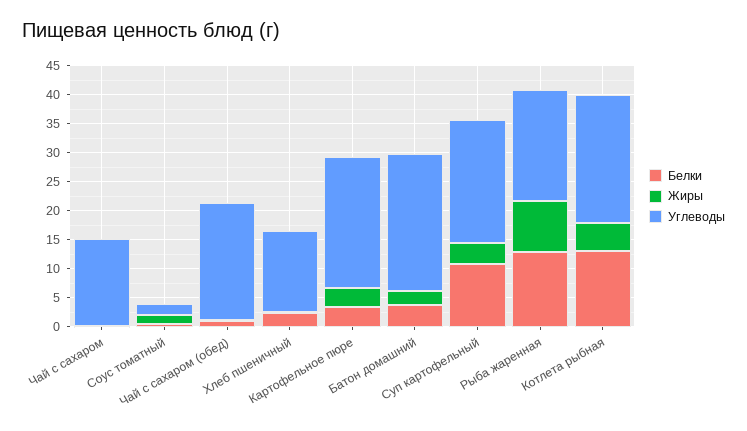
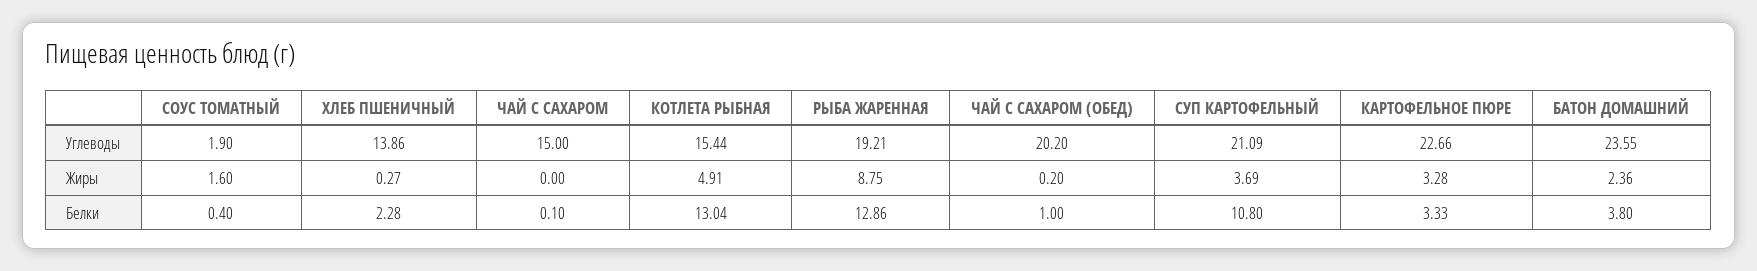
  {
    "Белки": {
      "Чай с сахаром": 0.1,
      "Соус томатный": 0.4,
      "Чай с сахаром (обед)": 1,
      "Хлеб пшеничный": 2.28,
      "Картофельное пюре": 3.33,
      "Батон домашний": 3.8,
      "Суп картофельный": 10.8,
      "Рыба жаренная": 12.86,
      "Котлета рыбная": 13.04
    },
    "Жиры": {
      "Чай с сахаром": 0,
      "Соус томатный": 1.6,
      "Чай с сахаром (обед)": 0.2,
      "Хлеб пшеничный": 0.27,
      "Картофельное пюре": 3.28,
      "Батон домашний": 2.36,
      "Суп картофельный": 3.69,
      "Рыба жаренная": 8.75,
      "Котлета рыбная": 4.91
    },
    "Углеводы": {
      "Чай с сахаром": 15,
      "Соус томатный": 1.9,
      "Чай с сахаром (обед)": 20.2,
      "Хлеб пшеничный": 13.86,
      "Картофельное пюре": 22.66,
      "Батон домашний": 23.55,
      "Суп картофельный": 21.09,
      "Рыба жаренная": 19.21,
-     "Котлета рыбная": 22.5
+     "Котлета рыбная": 15.44
    }
  }

